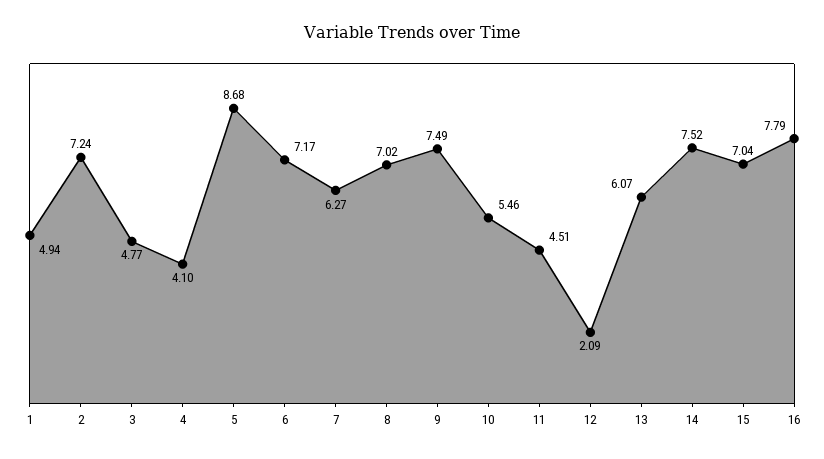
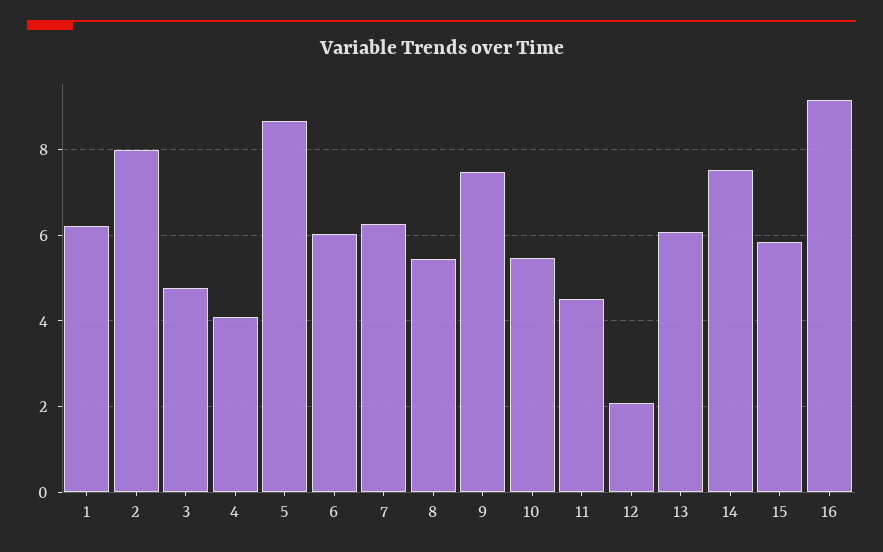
  {
-   "1": 4.94,
+   "1": 6.2,
-   "2": 7.24,
+   "2": 8,
    "3": 4.77,
    "4": 4.1,
    "5": 8.68,
-   "6": 7.17,
+   "6": 6,
    "7": 6.27,
-   "8": 7.02,
+   "8": 5.4,
    "9": 7.49,
    "10": 5.46,
    "11": 4.51,
    "12": 2.09,
    "13": 6.07,
    "14": 7.52,
-   "15": 7.04,
+   "15": 5.8,
-   "16": 7.79
+   "16": 9.2
  }

